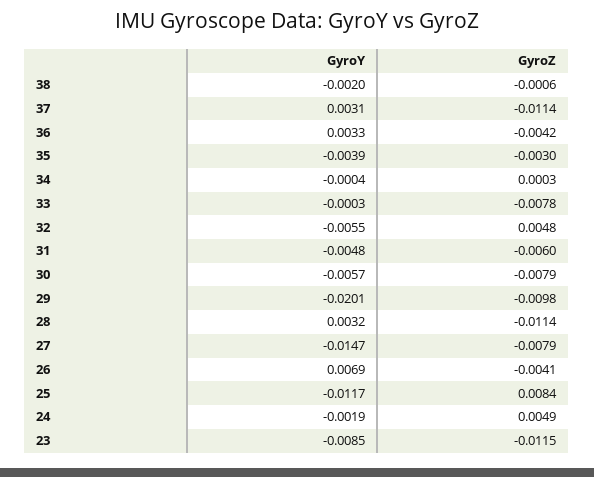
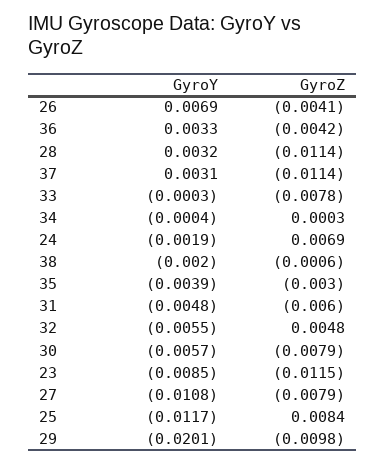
  {
    "GyroY": {
      "38": -0.002,
      "37": 0.0031,
      "36": 0.0033,
      "35": -0.0039,
      "34": -0.0004,
      "33": -0.0003,
      "32": -0.0055,
      "31": -0.0048,
      "30": -0.0057,
      "29": -0.0201,
      "28": 0.0032,
-     "27": -0.0147,
+     "27": -0.0108,
      "26": 0.0069,
      "25": -0.0117,
      "24": -0.0019,
      "23": -0.0085
    },
    "GyroZ": {
      "38": -0.0006,
      "37": -0.0114,
      "36": -0.0042,
      "35": -0.003,
      "34": 0.0003,
      "33": -0.0078,
      "32": 0.0048,
      "31": -0.006,
      "30": -0.0079,
      "29": -0.0098,
      "28": -0.0114,
      "27": -0.0079,
      "26": -0.0041,
      "25": 0.0084,
-     "24": 0.0049,
+     "24": 0.0069,
      "23": -0.0115
    }
  }

